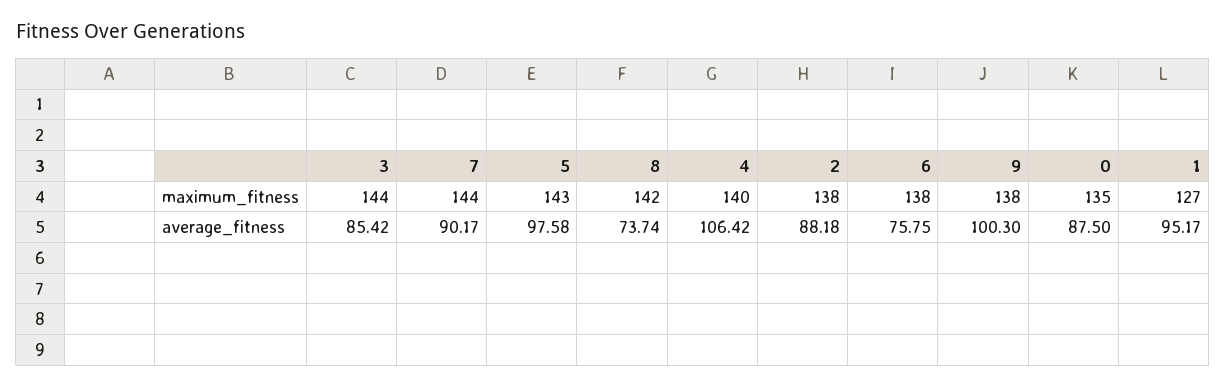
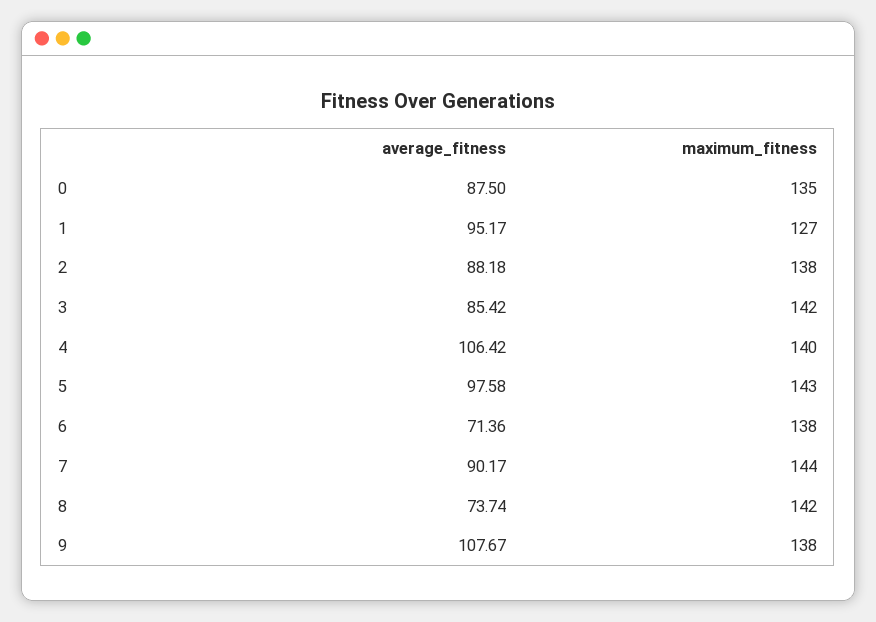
  {
    "3": {
-     "maximum_fitness": 144,
+     "maximum_fitness": 142,
      "average_fitness": 85.42
    },
    "7": {
      "maximum_fitness": 144,
      "average_fitness": 90.17
    },
    "5": {
      "maximum_fitness": 143,
      "average_fitness": 97.58
    },
    "8": {
      "maximum_fitness": 142,
      "average_fitness": 73.74
    },
    "4": {
      "maximum_fitness": 140,
      "average_fitness": 106.42
    },
    "2": {
      "maximum_fitness": 138,
      "average_fitness": 88.18
    },
    "6": {
      "maximum_fitness": 138,
-     "average_fitness": 75.75
+     "average_fitness": 71.36
    },
    "9": {
      "maximum_fitness": 138,
-     "average_fitness": 100.3
+     "average_fitness": 107.67
    },
    "0": {
      "maximum_fitness": 135,
      "average_fitness": 87.5
    },
    "1": {
      "maximum_fitness": 127,
      "average_fitness": 95.17
    }
  }

